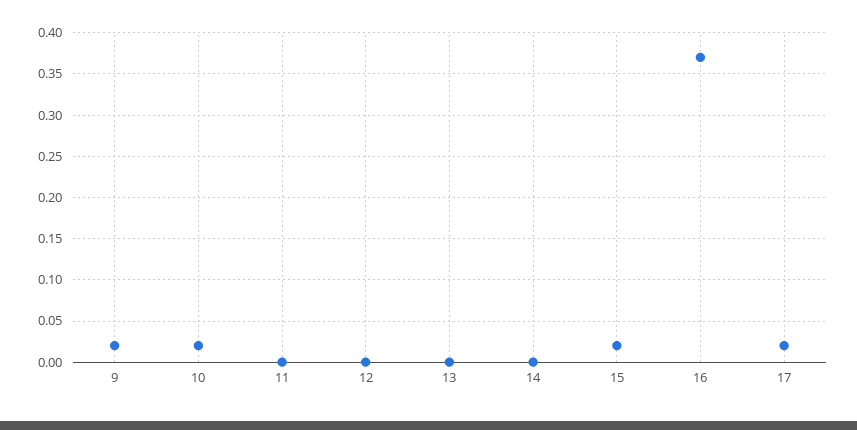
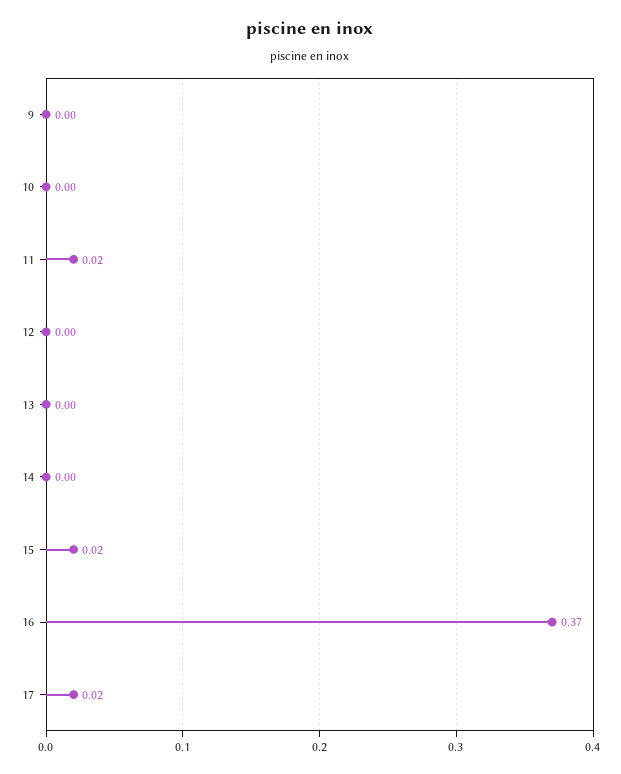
  {
-   "9": 0.02,
+   "9": 0,
-   "10": 0.02,
+   "10": 0,
-   "11": 0,
+   "11": 0.02,
    "12": 0,
    "13": 0,
    "14": 0,
    "15": 0.02,
    "16": 0.37,
    "17": 0.02
  }

